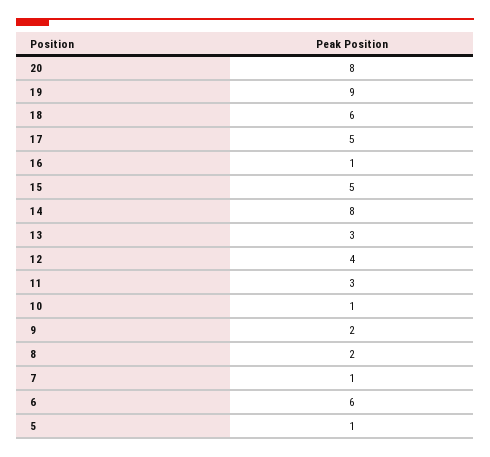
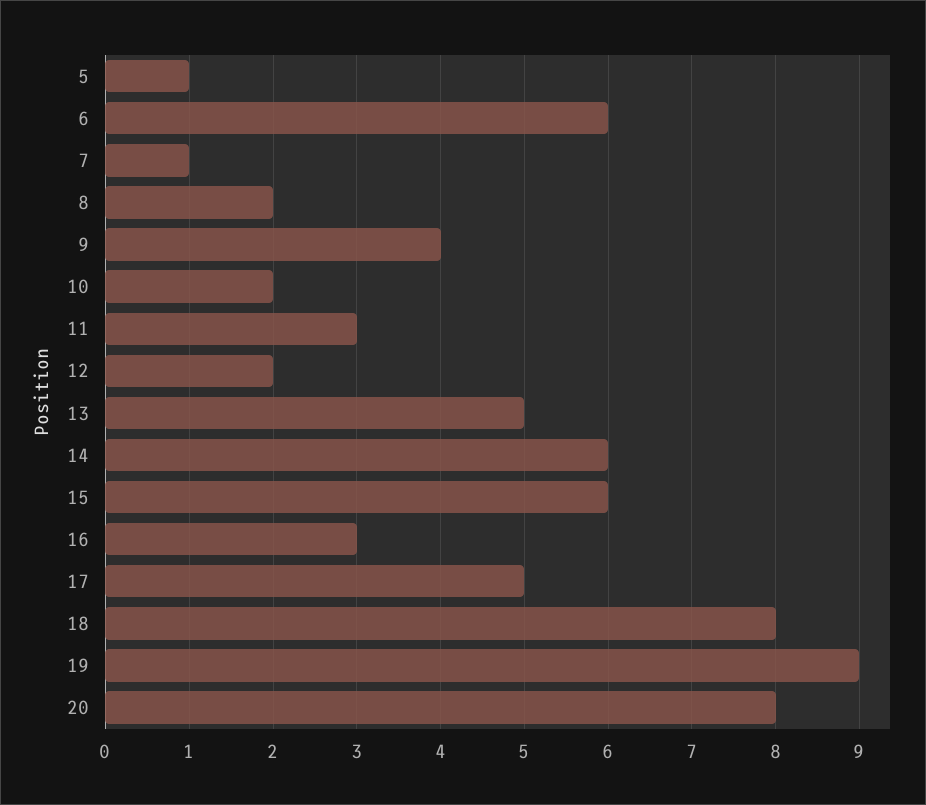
  {
    "20": 8,
    "19": 9,
-   "18": 6,
+   "18": 8,
    "17": 5,
-   "16": 1,
+   "16": 3,
-   "15": 5,
+   "15": 6,
-   "14": 8,
+   "14": 6,
-   "13": 3,
+   "13": 5,
-   "12": 4,
+   "12": 2,
    "11": 3,
-   "10": 1,
+   "10": 2,
-   "9": 2,
+   "9": 4,
    "8": 2,
    "7": 1,
    "6": 6,
    "5": 1
  }

